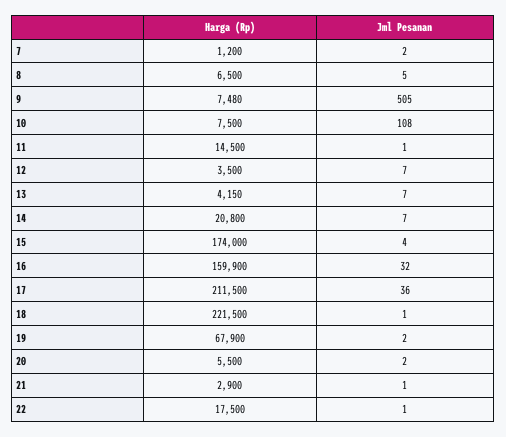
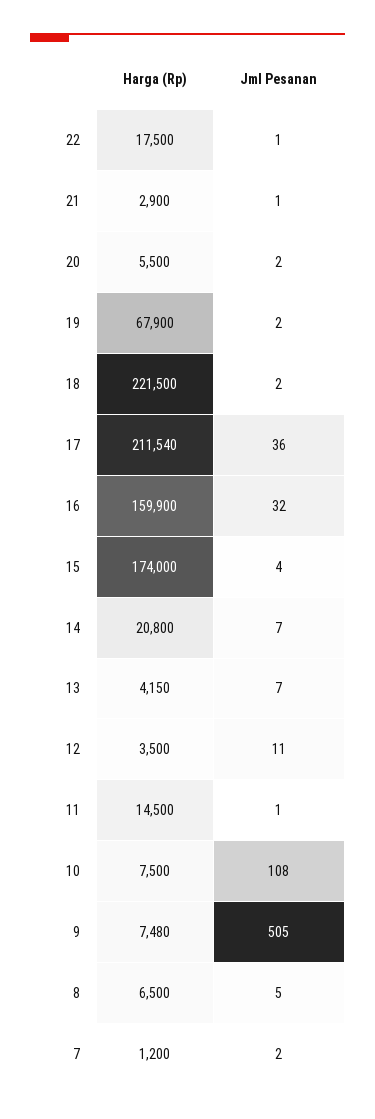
  {
    "Harga (Rp)": {
      "7": 1200,
      "8": 6500,
      "9": 7480,
      "10": 7500,
      "11": 14500,
      "12": 3500,
      "13": 4150,
      "14": 20800,
      "15": 174000,
      "16": 159900,
-     "17": 211500,
+     "17": 211540,
      "18": 221500,
      "19": 67900,
      "20": 5500,
      "21": 2900,
      "22": 17500
    },
    "Jml Pesanan": {
      "7": 2,
      "8": 5,
      "9": 505,
      "10": 108,
      "11": 1,
-     "12": 7,
+     "12": 11,
      "13": 7,
      "14": 7,
      "15": 4,
      "16": 32,
      "17": 36,
-     "18": 1,
+     "18": 2,
      "19": 2,
      "20": 2,
      "21": 1,
      "22": 1
    }
  }

